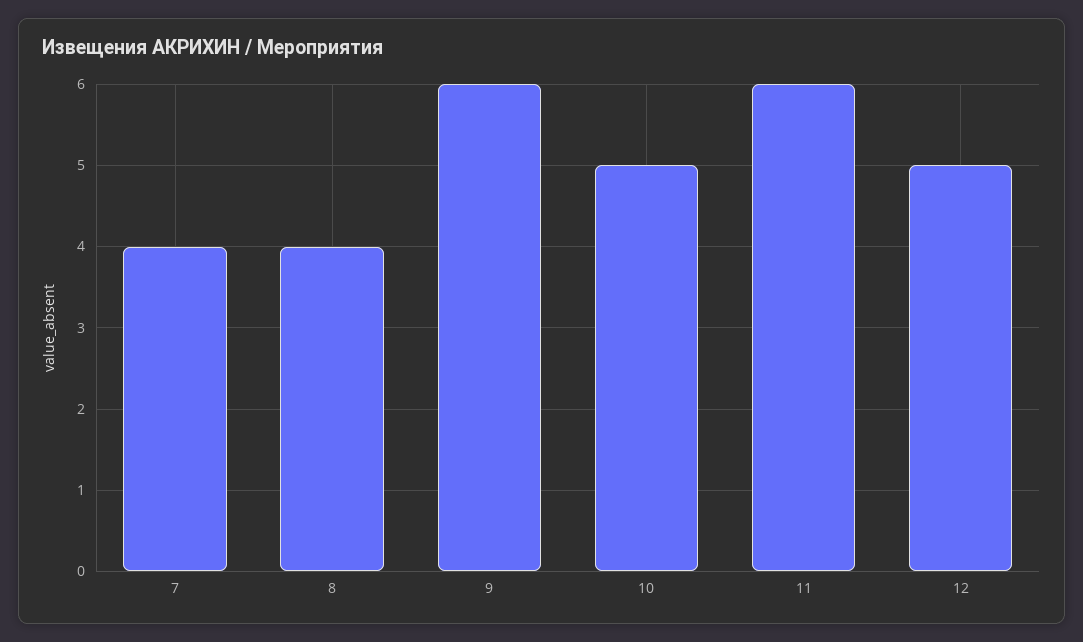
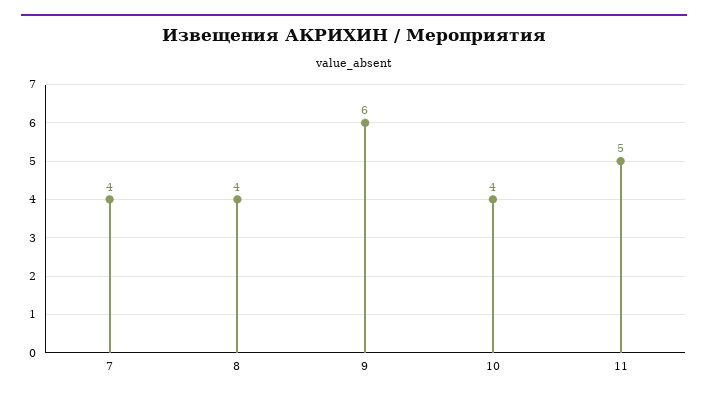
  {
    "7": 4,
    "8": 4,
    "9": 6,
-   "10": 5,
+   "10": 4,
-   "11": 6,
+   "11": 5
-   "12": 5
  }

